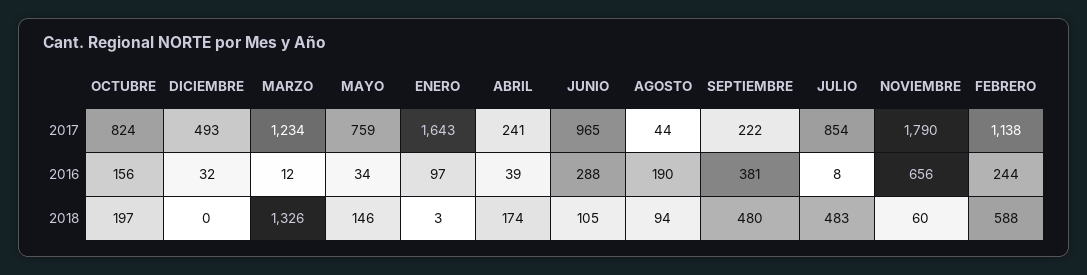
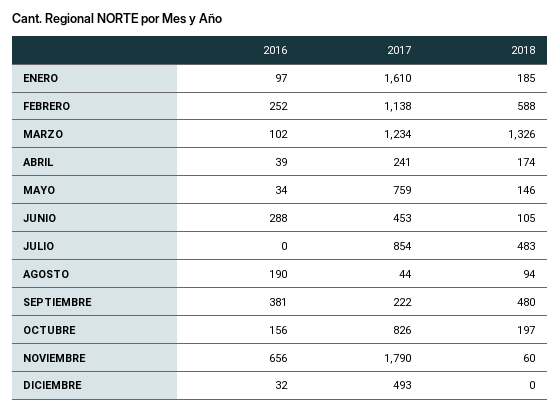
  {
    "OCTUBRE": {
-     "2017": 824,
+     "2017": 826,
      "2016": 156,
      "2018": 197
    },
    "DICIEMBRE": {
      "2017": 493,
      "2016": 32,
      "2018": 0
    },
    "MARZO": {
      "2017": 1234,
-     "2016": 12,
+     "2016": 102,
      "2018": 1326
    },
    "MAYO": {
      "2017": 759,
      "2016": 34,
      "2018": 146
    },
    "ENERO": {
-     "2017": 1643,
+     "2017": 1610,
      "2016": 97,
-     "2018": 3
+     "2018": 185
    },
    "ABRIL": {
      "2017": 241,
      "2016": 39,
      "2018": 174
    },
    "JUNIO": {
-     "2017": 965,
+     "2017": 453,
      "2016": 288,
      "2018": 105
    },
    "AGOSTO": {
      "2017": 44,
      "2016": 190,
      "2018": 94
    },
    "SEPTIEMBRE": {
      "2017": 222,
      "2016": 381,
      "2018": 480
    },
    "JULIO": {
      "2017": 854,
-     "2016": 8,
+     "2016": 0,
      "2018": 483
    },
    "NOVIEMBRE": {
      "2017": 1790,
      "2016": 656,
      "2018": 60
    },
    "FEBRERO": {
      "2017": 1138,
-     "2016": 244,
+     "2016": 252,
      "2018": 588
    }
  }

